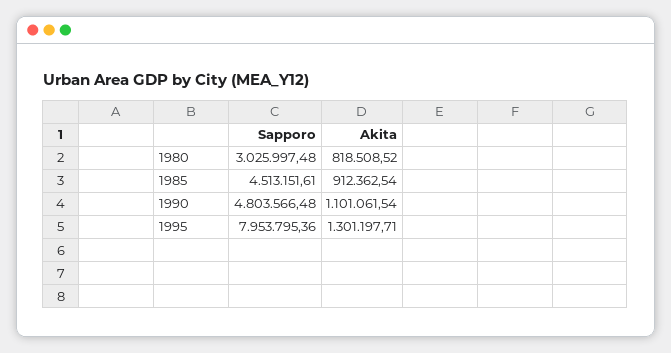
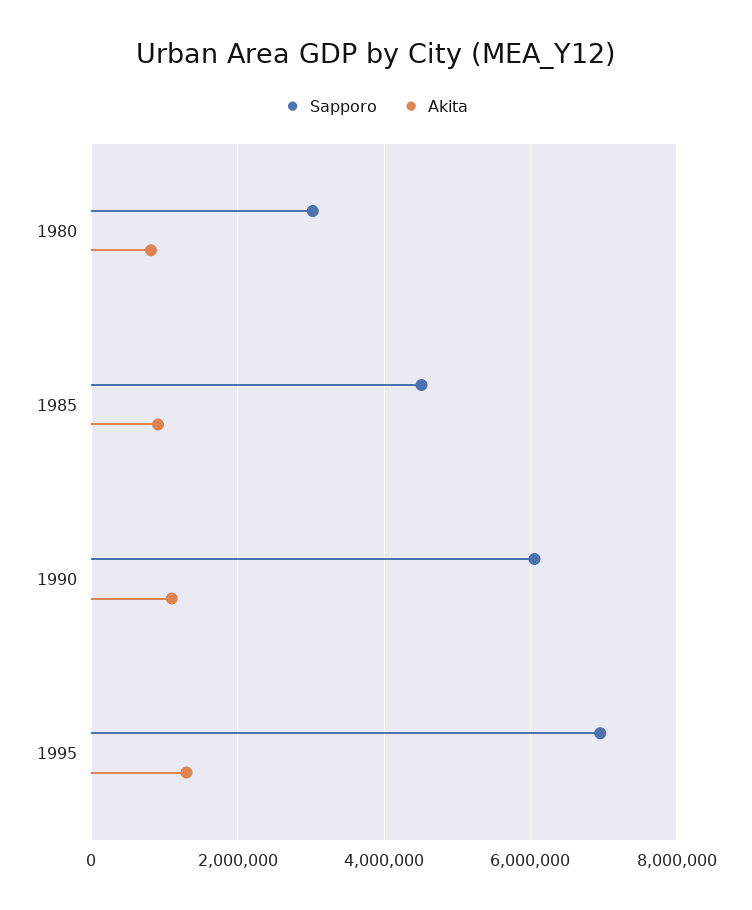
  {
    "Sapporo": {
      "1980": 3025997.48,
      "1985": 4513151.61,
-     "1990": 4803566.48,
+     "1990": 6000000,
-     "1995": 7953795.36
+     "1995": 7000000
    },
    "Akita": {
      "1980": 818508.52,
      "1985": 912362.54,
      "1990": 1101061.54,
      "1995": 1301197.71
    }
  }

